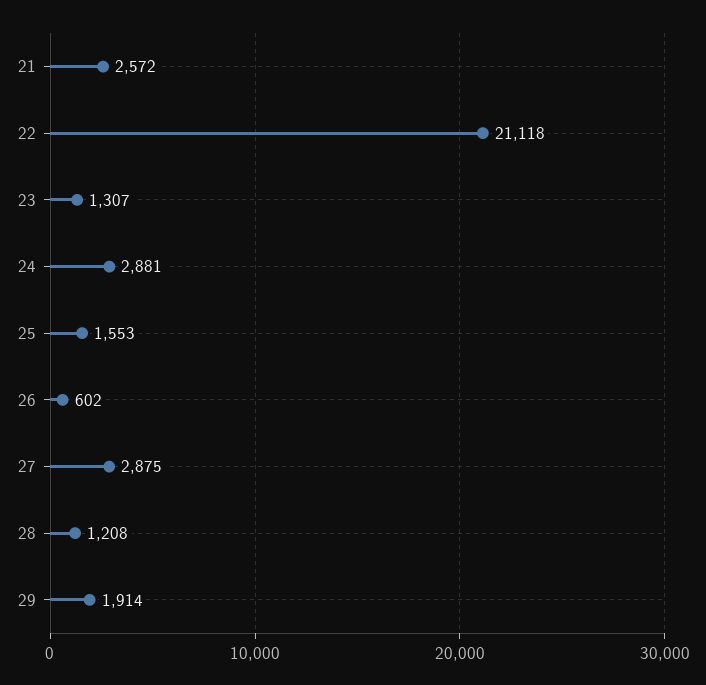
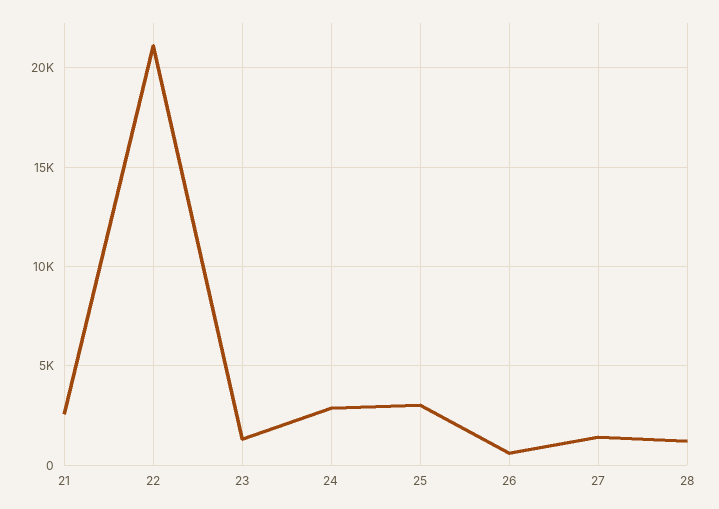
  {
    "21": 2572,
    "22": 21118,
    "23": 1307,
    "24": 2881,
-   "25": 1553,
+   "25": 3000,
    "26": 602,
-   "27": 2875,
+   "27": 1500,
-   "28": 1208,
+   "28": 1208
-   "29": 1914
  }

